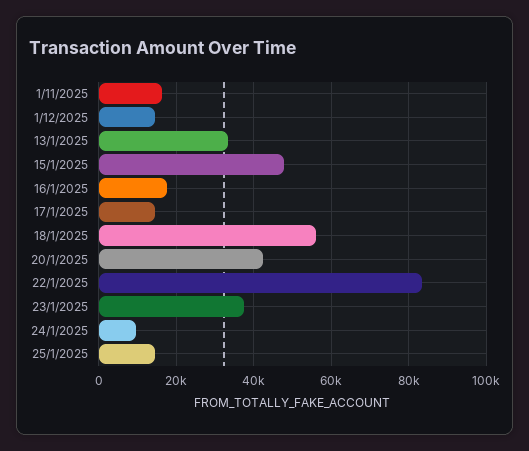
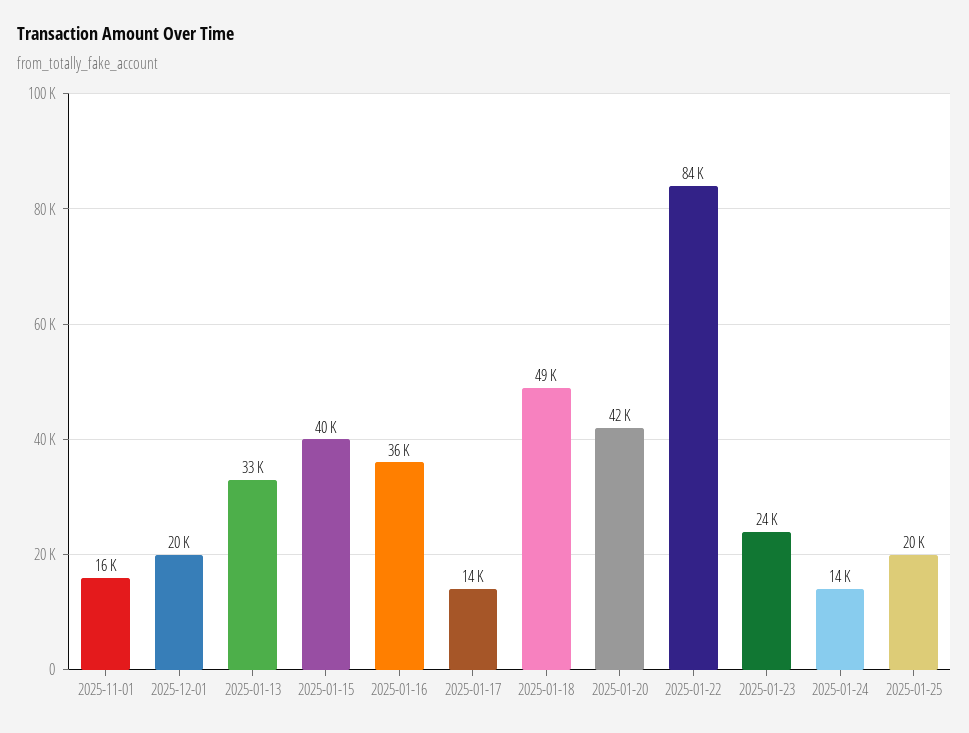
  {
    "1/11/2025": 16000,
-   "1/12/2025": 14000,
+   "1/12/2025": 20000,
    "13/1/2025": 33000,
-   "15/1/2025": 48000,
+   "15/1/2025": 40000,
-   "16/1/2025": 18000,
+   "16/1/2025": 36000,
    "17/1/2025": 14000,
-   "18/1/2025": 56000,
+   "18/1/2025": 49000,
    "20/1/2025": 42000,
    "22/1/2025": 84000,
-   "23/1/2025": 38000,
+   "23/1/2025": 24000,
-   "24/1/2025": 10000,
+   "24/1/2025": 14000,
-   "25/1/2025": 14000
+   "25/1/2025": 20000
  }

